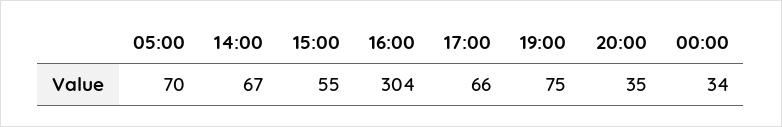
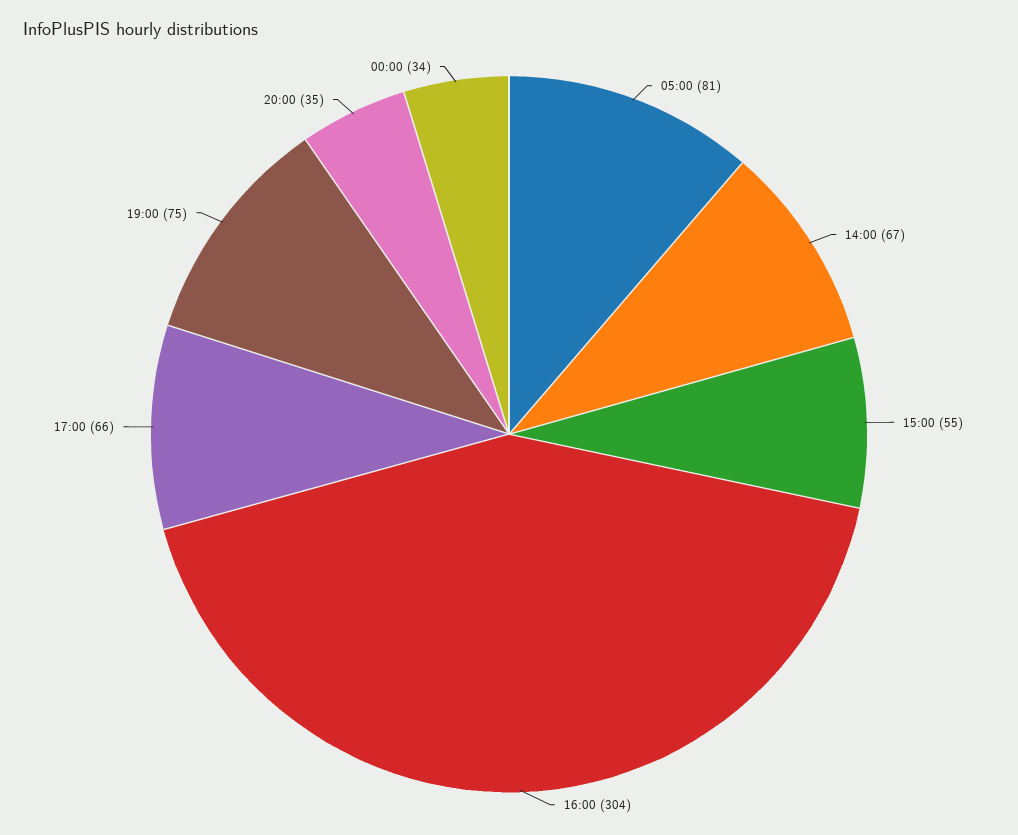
  {
-   "05:00": 70,
+   "05:00": 81,
    "14:00": 67,
    "15:00": 55,
    "16:00": 304,
    "17:00": 66,
    "19:00": 75,
    "20:00": 35,
    "00:00": 34
  }

